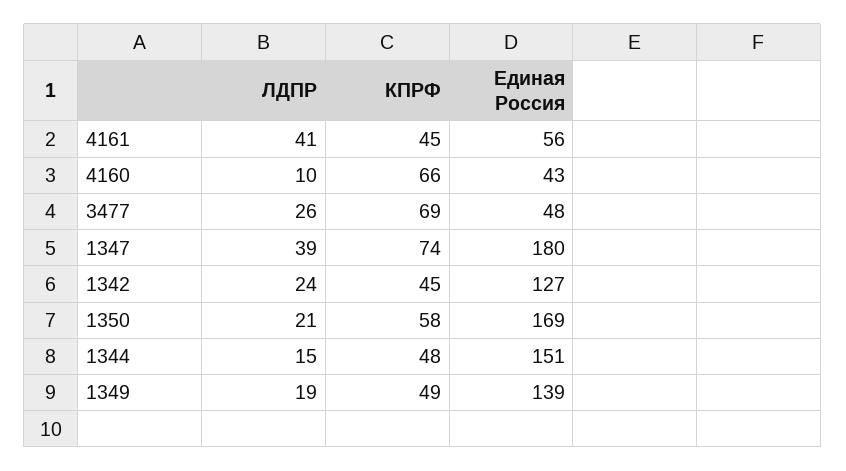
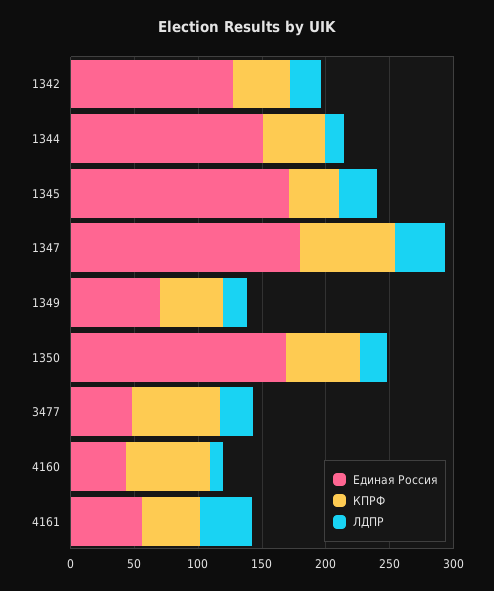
  {
    "ЛДПР": {
      "4161": 41,
      "4160": 10,
      "3477": 26,
      "1347": 39,
      "1342": 24,
      "1350": 21,
      "1344": 15,
-     "1349": 19
+     "1349": 19,
+     "1345": 30
    },
    "КПРФ": {
      "4161": 45,
      "4160": 66,
      "3477": 69,
      "1347": 74,
      "1342": 45,
      "1350": 58,
      "1344": 48,
-     "1349": 49
+     "1349": 49,
+     "1345": 40
    },
    "Единая Россия": {
      "4161": 56,
      "4160": 43,
      "3477": 48,
      "1347": 180,
      "1342": 127,
      "1350": 169,
      "1344": 151,
-     "1349": 139
+     "1349": 70,
+     "1345": 170
    }
  }

